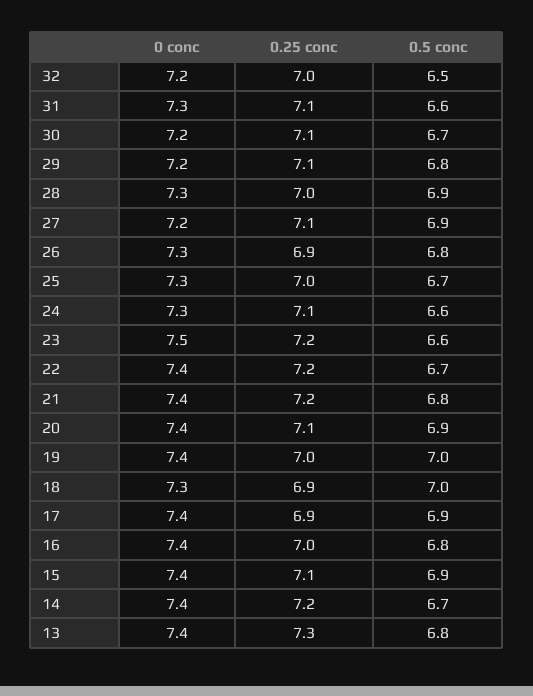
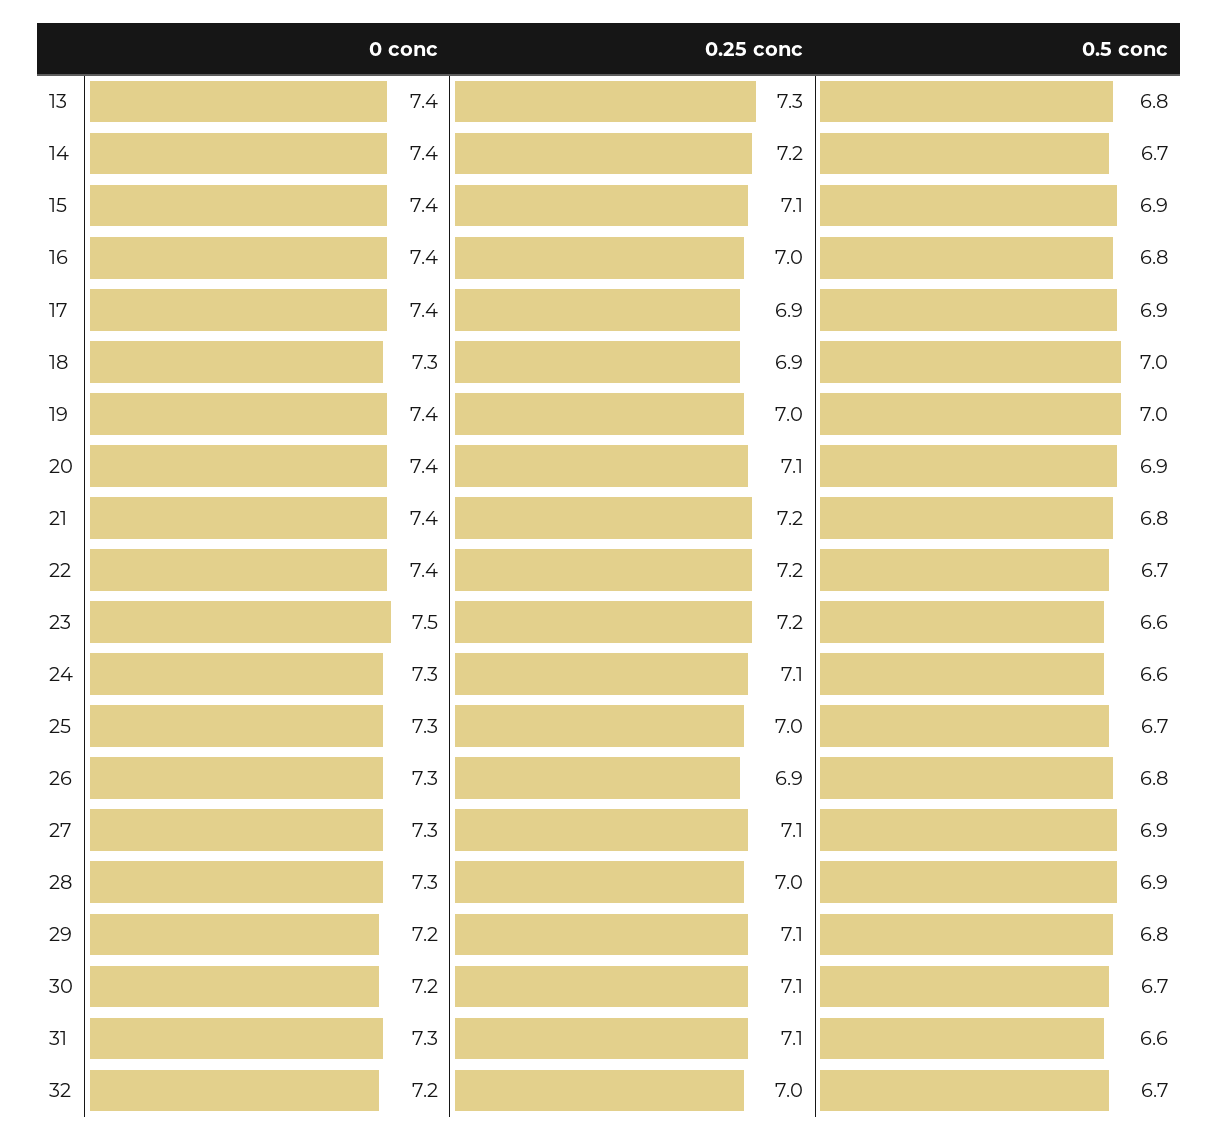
  {
    "0 conc": {
      "32": 7.2,
      "31": 7.3,
      "30": 7.2,
      "29": 7.2,
      "28": 7.3,
-     "27": 7.2,
+     "27": 7.3,
      "26": 7.3,
      "25": 7.3,
      "24": 7.3,
      "23": 7.5,
      "22": 7.4,
      "21": 7.4,
      "20": 7.4,
      "19": 7.4,
      "18": 7.3,
      "17": 7.4,
      "16": 7.4,
      "15": 7.4,
      "14": 7.4,
      "13": 7.4
    },
    "0.25 conc": {
      "32": 7,
      "31": 7.1,
      "30": 7.1,
      "29": 7.1,
      "28": 7,
      "27": 7.1,
      "26": 6.9,
      "25": 7,
      "24": 7.1,
      "23": 7.2,
      "22": 7.2,
      "21": 7.2,
      "20": 7.1,
      "19": 7,
      "18": 6.9,
      "17": 6.9,
      "16": 7,
      "15": 7.1,
      "14": 7.2,
      "13": 7.3
    },
    "0.5 conc": {
-     "32": 6.5,
+     "32": 6.7,
      "31": 6.6,
      "30": 6.7,
      "29": 6.8,
      "28": 6.9,
      "27": 6.9,
      "26": 6.8,
      "25": 6.7,
      "24": 6.6,
      "23": 6.6,
      "22": 6.7,
      "21": 6.8,
      "20": 6.9,
      "19": 7,
      "18": 7,
      "17": 6.9,
      "16": 6.8,
      "15": 6.9,
      "14": 6.7,
      "13": 6.8
    }
  }

